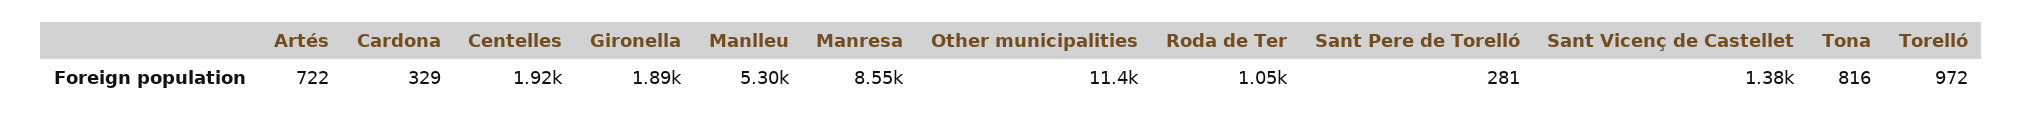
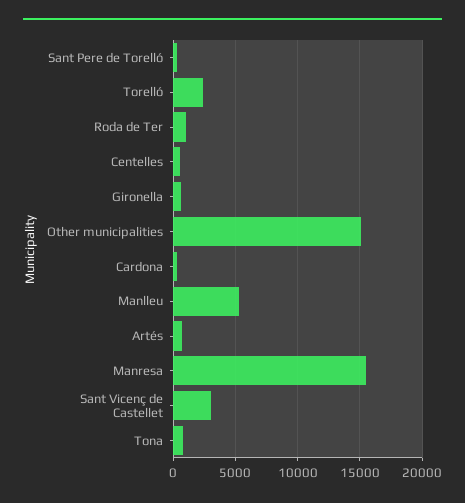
  {
    "Artés": 722,
    "Cardona": 329,
-   "Centelles": 1920,
+   "Centelles": 500,
-   "Gironella": 1890,
+   "Gironella": 500,
    "Manlleu": 5300,
-   "Manresa": 8550,
+   "Manresa": 15500,
-   "Other municipalities": 11400,
+   "Other municipalities": 15000,
    "Roda de Ter": 1050,
    "Sant Pere de Torelló": 281,
-   "Sant Vicenç de Castellet": 1380,
+   "Sant Vicenç de Castellet": 3000,
    "Tona": 816,
-   "Torelló": 972
+   "Torelló": 2500
  }

